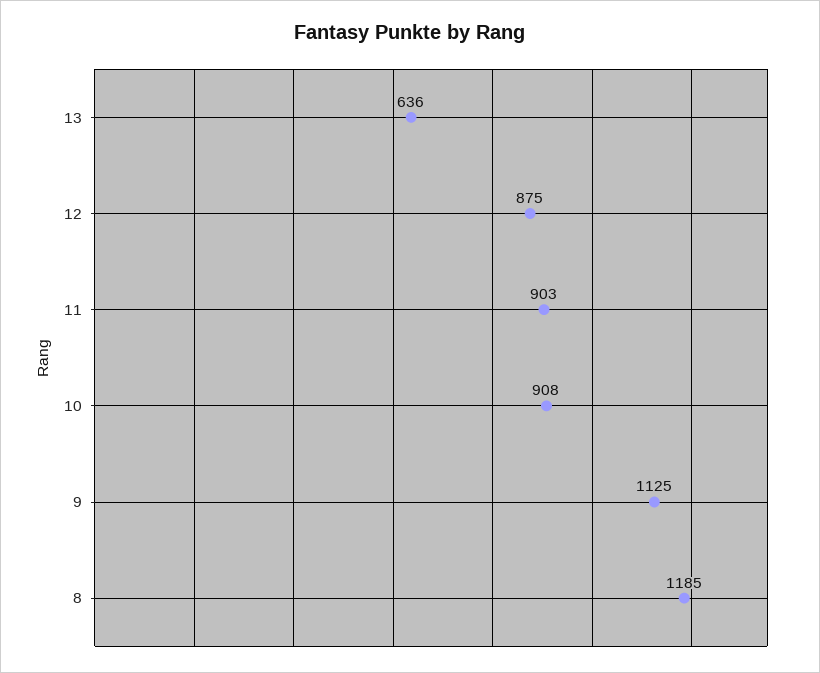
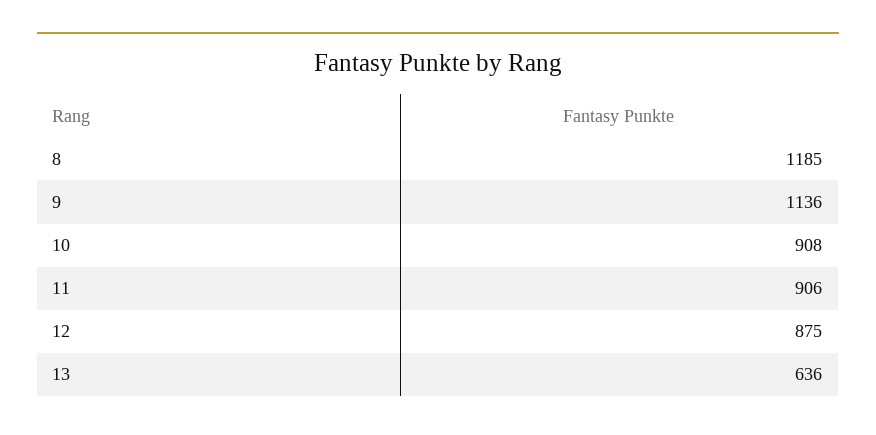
  {
    "13": 636,
    "12": 875,
-   "11": 903,
+   "11": 906,
    "10": 908,
-   "9": 1125,
+   "9": 1136,
    "8": 1185
  }

